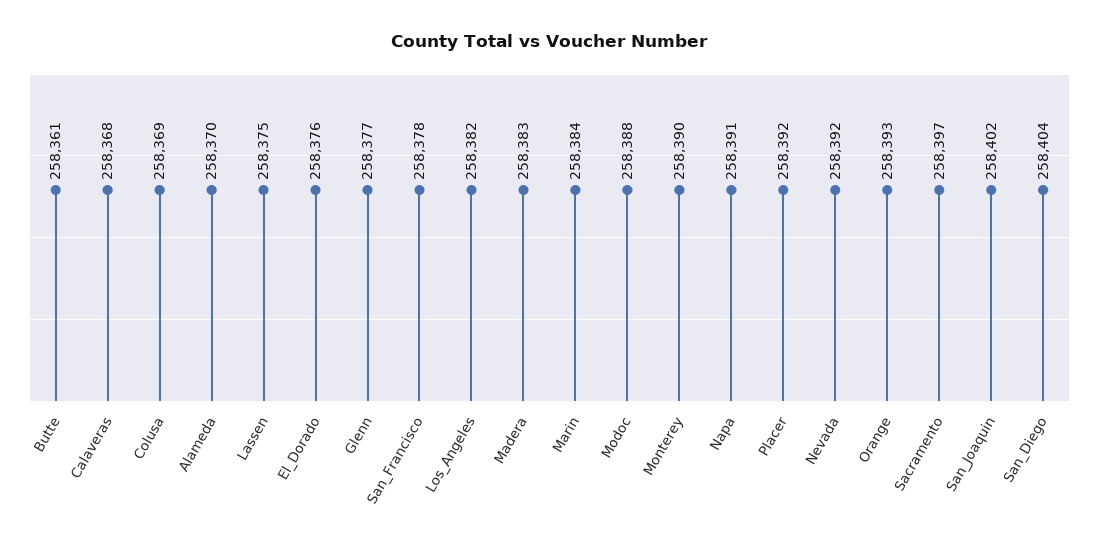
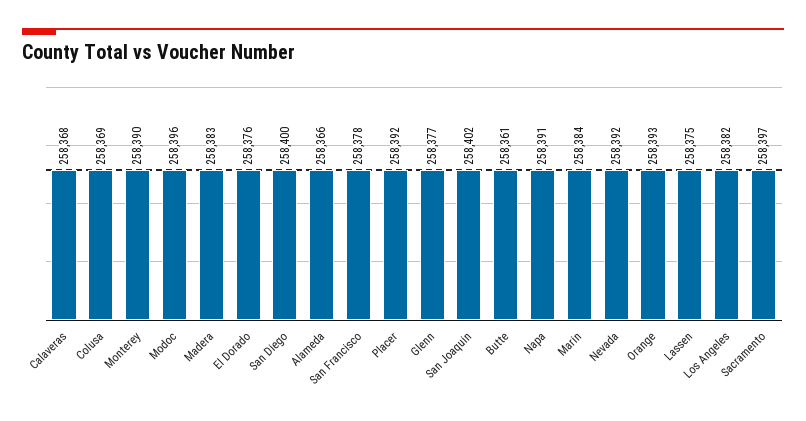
  {
    "Butte": 258361,
    "Calaveras": 258368,
    "Colusa": 258369,
-   "Alameda": 258370,
+   "Alameda": 258366,
    "Lassen": 258375,
    "El_Dorado": 258376,
    "Glenn": 258377,
    "San_Francisco": 258378,
    "Los_Angeles": 258382,
    "Madera": 258383,
    "Marin": 258384,
-   "Modoc": 258388,
+   "Modoc": 258396,
    "Monterey": 258390,
    "Napa": 258391,
    "Placer": 258392,
    "Nevada": 258392,
    "Orange": 258393,
    "Sacramento": 258397,
    "San_Joaquin": 258402,
-   "San_Diego": 258404
+   "San_Diego": 258400
  }

